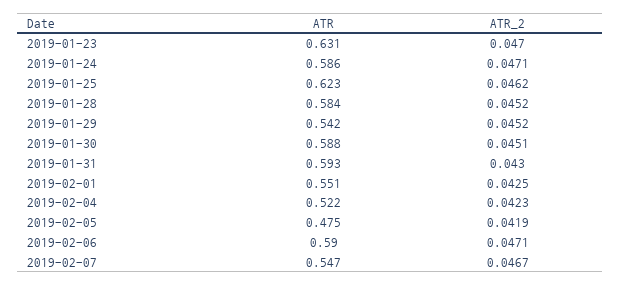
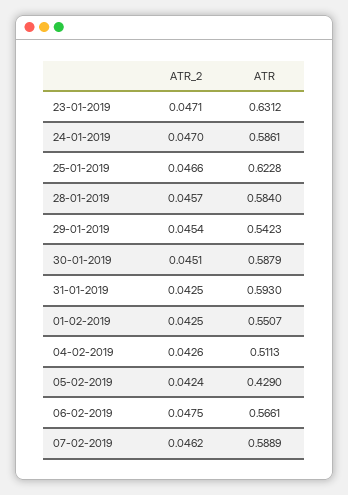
  {
    "ATR": {
      "2019-01-23": 0.6312,
      "2019-01-24": 0.5861,
      "2019-01-25": 0.6228,
      "2019-01-28": 0.584,
      "2019-01-29": 0.5423,
      "2019-01-30": 0.5879,
      "2019-01-31": 0.593,
      "2019-02-01": 0.5507,
-     "2019-02-04": 0.522,
+     "2019-02-04": 0.5113,
-     "2019-02-05": 0.475,
+     "2019-02-05": 0.429,
-     "2019-02-06": 0.59,
+     "2019-02-06": 0.5661,
-     "2019-02-07": 0.547
+     "2019-02-07": 0.5889
    },
    "ATR_2": {
-     "2019-01-23": 0.047,
+     "2019-01-23": 0.0471,
-     "2019-01-24": 0.0471,
+     "2019-01-24": 0.047,
-     "2019-01-25": 0.0462,
+     "2019-01-25": 0.0466,
-     "2019-01-28": 0.0452,
+     "2019-01-28": 0.0457,
-     "2019-01-29": 0.0452,
+     "2019-01-29": 0.0454,
      "2019-01-30": 0.0451,
-     "2019-01-31": 0.043,
+     "2019-01-31": 0.0425,
      "2019-02-01": 0.0425,
-     "2019-02-04": 0.0423,
+     "2019-02-04": 0.0426,
-     "2019-02-05": 0.0419,
+     "2019-02-05": 0.0424,
-     "2019-02-06": 0.0471,
+     "2019-02-06": 0.0475,
-     "2019-02-07": 0.0467
+     "2019-02-07": 0.0462
    }
  }

